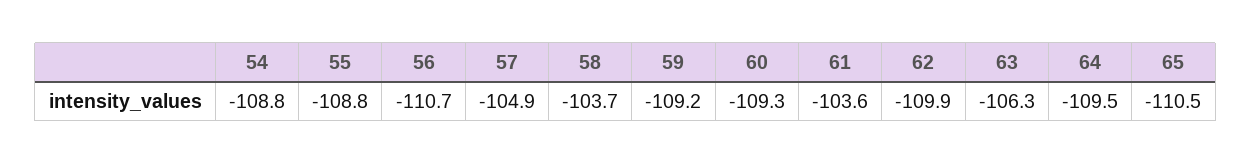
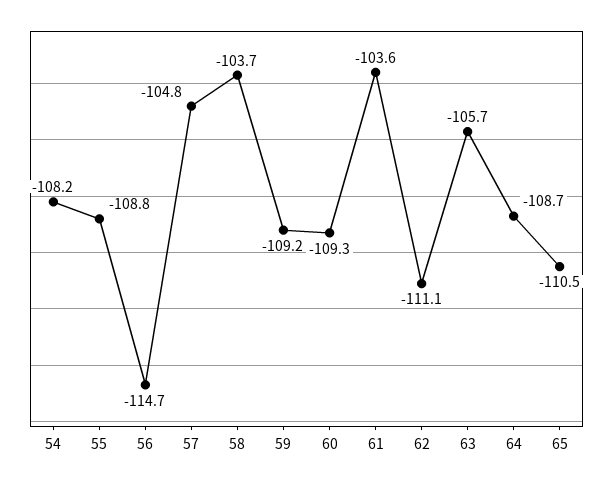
  {
-   "54": -108.8,
+   "54": -108.2,
    "55": -108.8,
-   "56": -110.7,
+   "56": -114.7,
-   "57": -104.9,
+   "57": -104.8,
    "58": -103.7,
    "59": -109.2,
    "60": -109.3,
    "61": -103.6,
-   "62": -109.9,
+   "62": -111.1,
-   "63": -106.3,
+   "63": -105.7,
-   "64": -109.5,
+   "64": -108.7,
    "65": -110.5
  }

